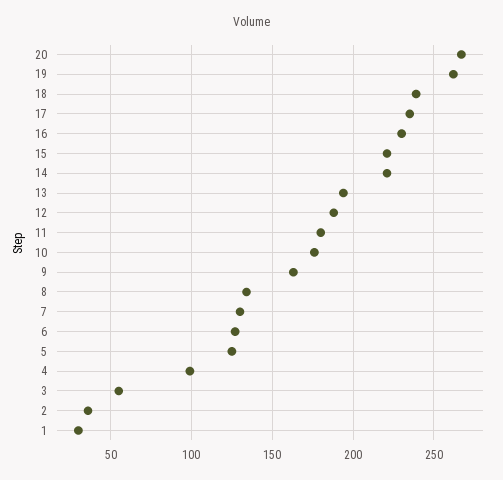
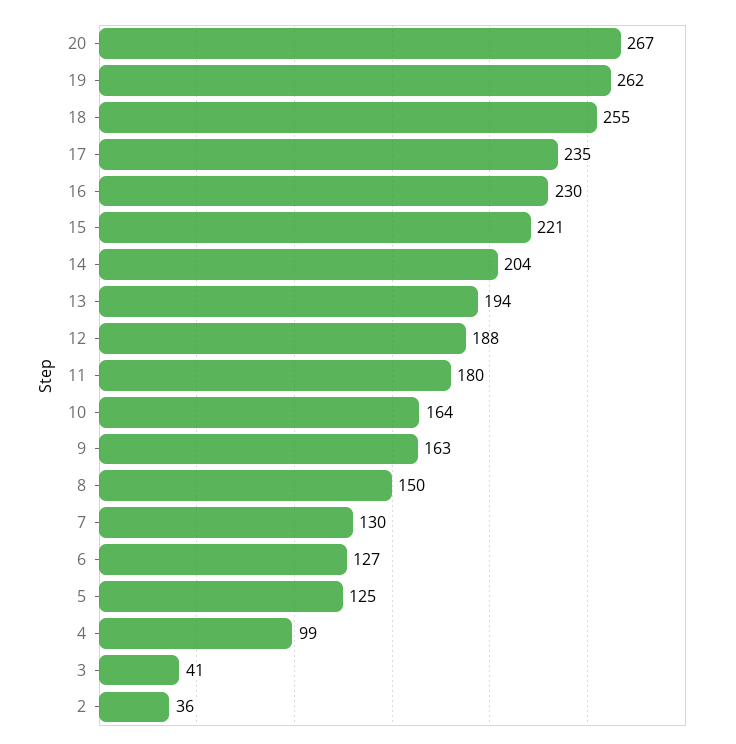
  {
    "20": 267,
    "19": 262,
-   "18": 240,
+   "18": 255,
    "17": 235,
    "16": 230,
    "15": 221,
-   "14": 220,
+   "14": 204,
    "13": 194,
    "12": 188,
    "11": 180,
-   "10": 175,
+   "10": 164,
    "9": 163,
-   "8": 135,
+   "8": 150,
    "7": 130,
    "6": 127,
    "5": 125,
    "4": 99,
-   "3": 55,
+   "3": 41,
-   "2": 36,
+   "2": 36
-   "1": 30
  }

